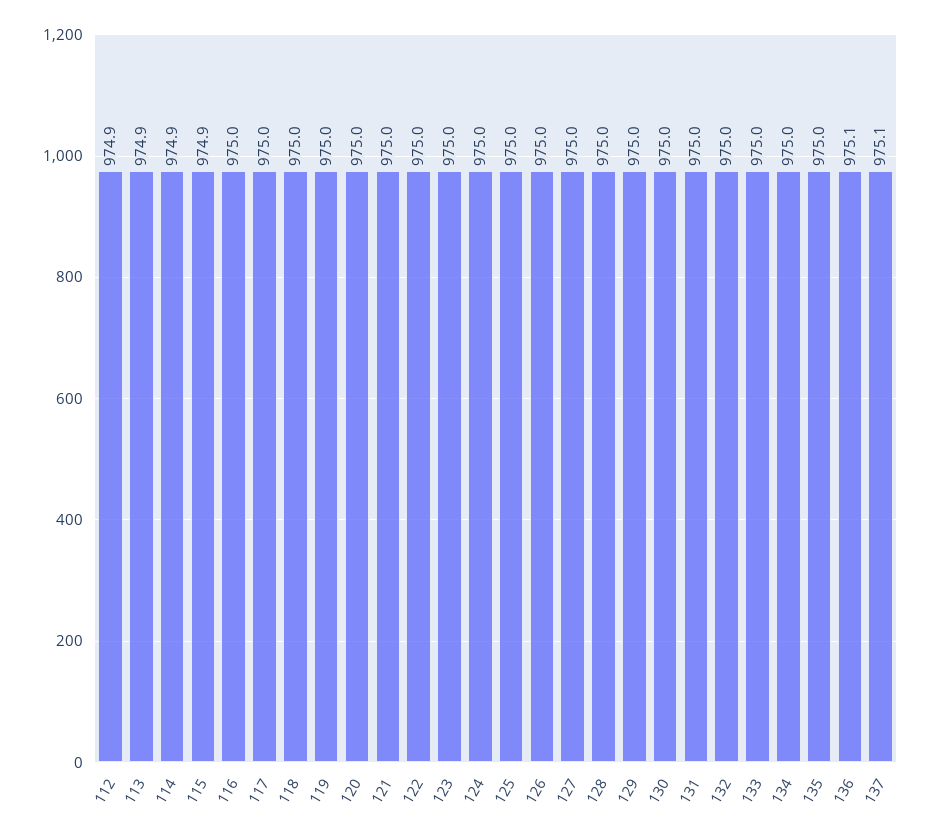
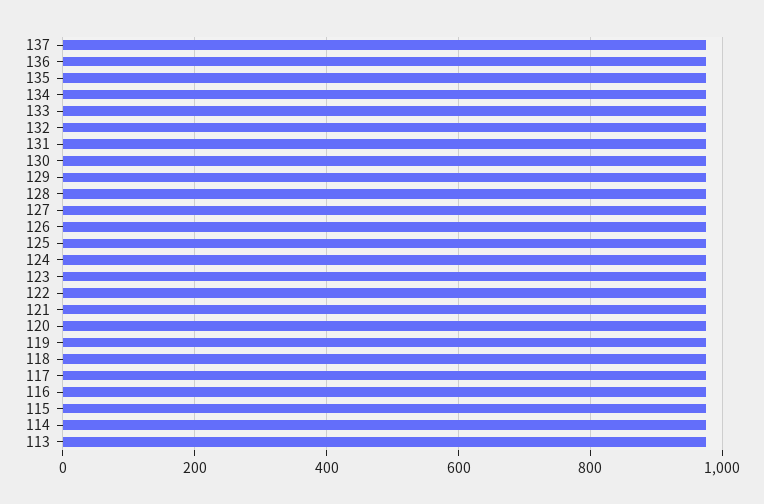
  {
-   "112": 974.9,
    "113": 974.9,
    "114": 974.9,
    "115": 974.9,
    "116": 975,
    "117": 975,
    "118": 975,
    "119": 975,
    "120": 975,
    "121": 975,
    "122": 975,
    "123": 975,
    "124": 975,
    "125": 975,
    "126": 975,
    "127": 975,
    "128": 975,
    "129": 975,
    "130": 975,
    "131": 975,
    "132": 975,
    "133": 975,
    "134": 975,
    "135": 975,
    "136": 975.1,
    "137": 975.1
  }

